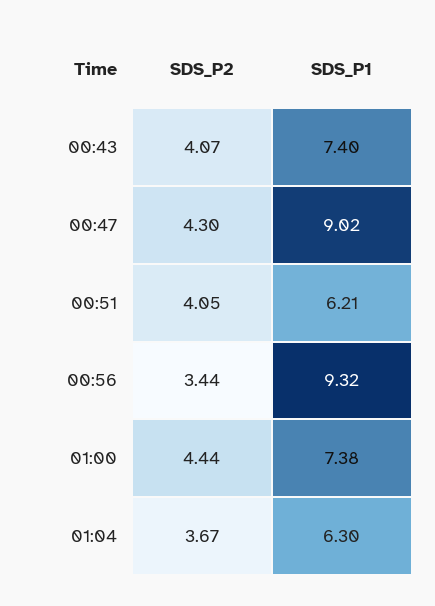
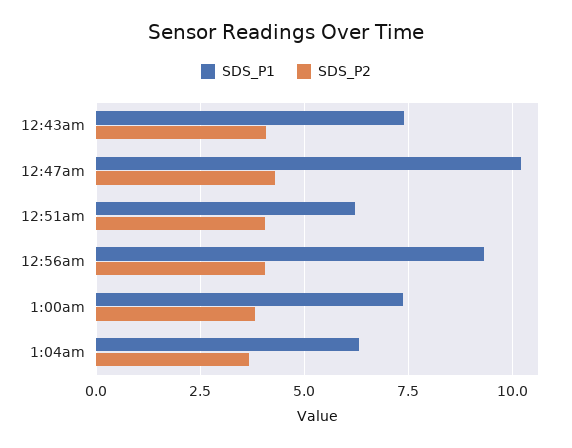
  {
    "SDS_P2": {
      "00:43": 4.07,
      "00:47": 4.3,
      "00:51": 4.05,
-     "00:56": 3.44,
+     "00:56": 4,
-     "01:00": 4.44,
+     "01:00": 3.75,
      "01:04": 3.67
    },
    "SDS_P1": {
      "00:43": 7.4,
-     "00:47": 9.02,
+     "00:47": 10.25,
      "00:51": 6.21,
      "00:56": 9.32,
      "01:00": 7.38,
      "01:04": 6.3
    }
  }

